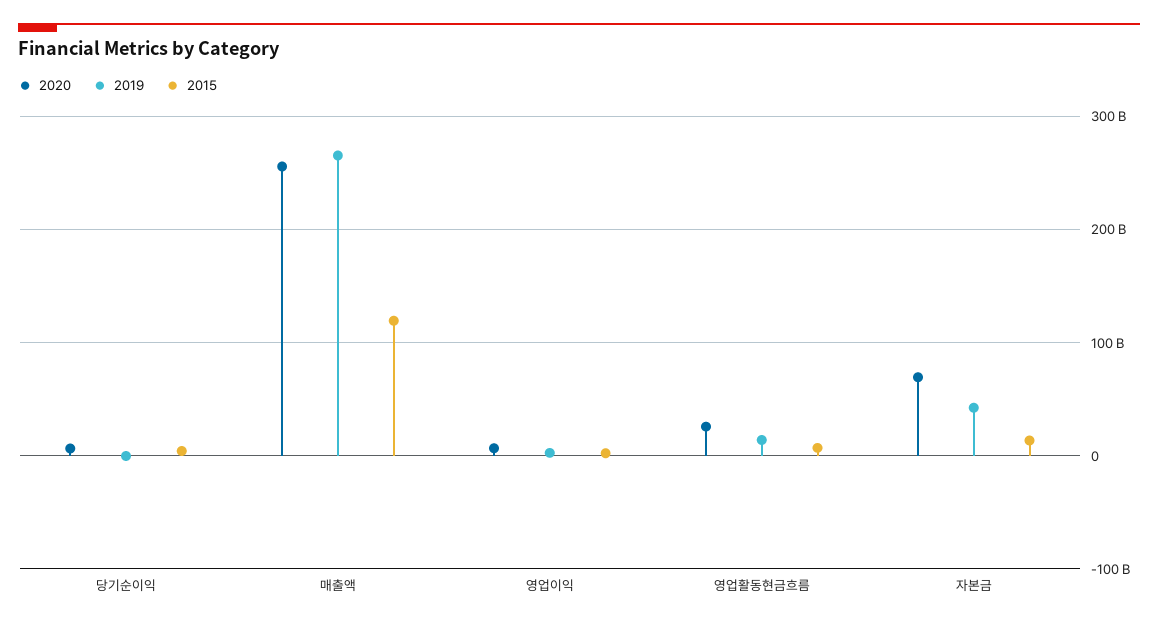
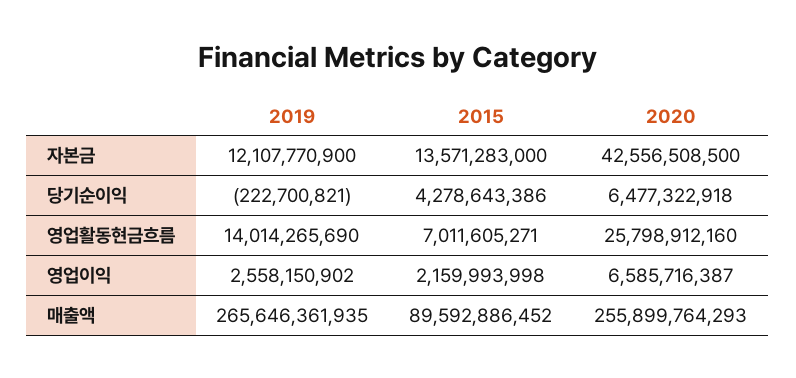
  {
    "2020": {
      "당기순이익": 6477322918,
      "매출액": 255899764293,
      "영업이익": 6585716387,
      "영업활동현금흐름": 25798912160,
-     "자본금": 70000000000
+     "자본금": 42556508500
    },
    "2019": {
      "당기순이익": -222700821,
      "매출액": 265646361935,
      "영업이익": 2558150902,
      "영업활동현금흐름": 14014265690,
-     "자본금": 40000000000
+     "자본금": 12107770900
    },
    "2015": {
      "당기순이익": 4278643386,
-     "매출액": 120000000000,
+     "매출액": 89592886452,
      "영업이익": 2159993998,
      "영업활동현금흐름": 7011605271,
      "자본금": 13571283000
    }
  }

